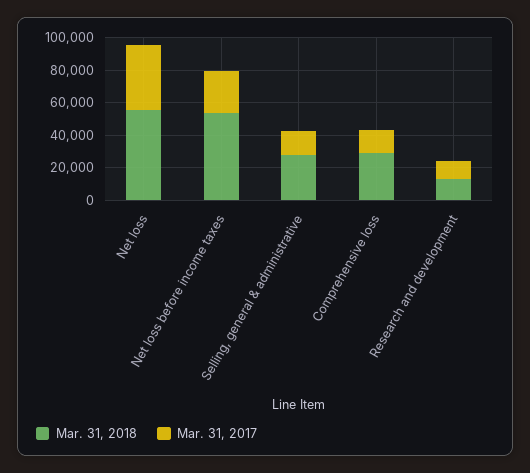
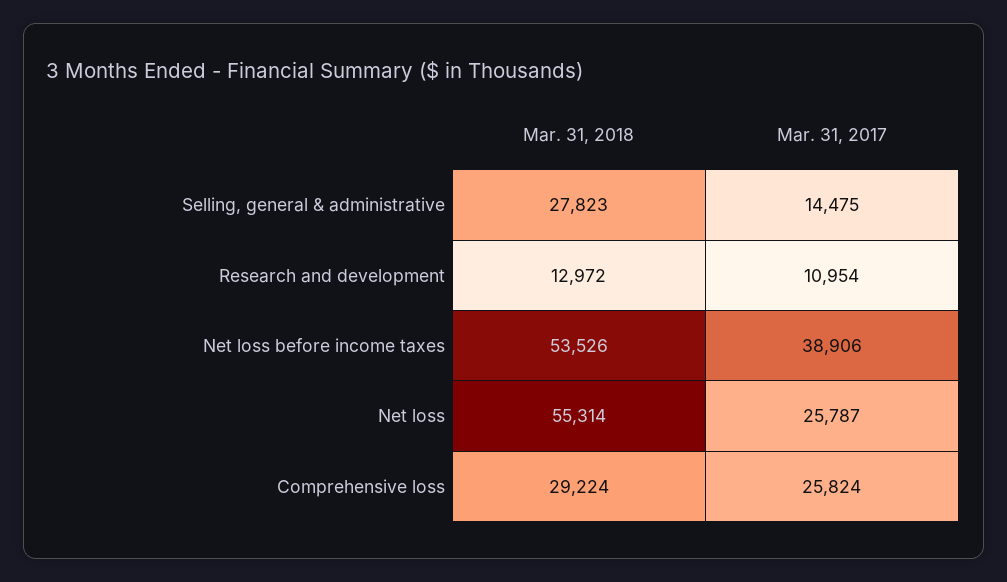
  {
    "Mar. 31, 2018": {
      "Net loss": 55314,
      "Net loss before income taxes": 53526,
      "Selling, general & administrative": 27823,
      "Comprehensive loss": 29224,
      "Research and development": 12972
    },
    "Mar. 31, 2017": {
-     "Net loss": 40000,
+     "Net loss": 25787,
-     "Net loss before income taxes": 25000,
+     "Net loss before income taxes": 38906,
      "Selling, general & administrative": 14475,
-     "Comprehensive loss": 15000,
+     "Comprehensive loss": 25824,
      "Research and development": 10954
    }
  }

